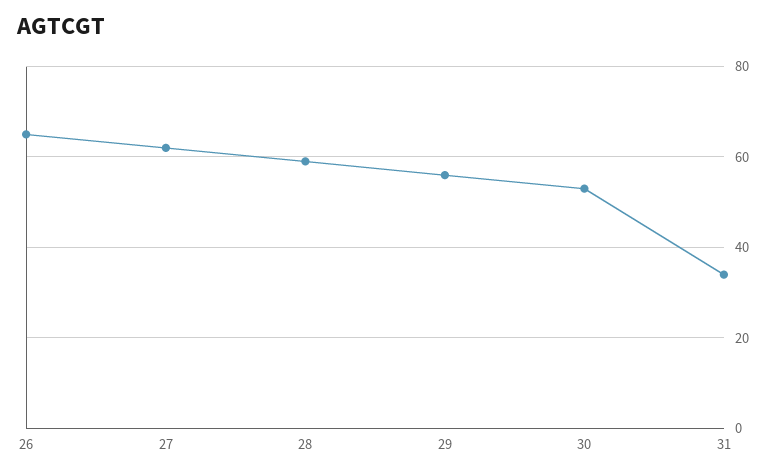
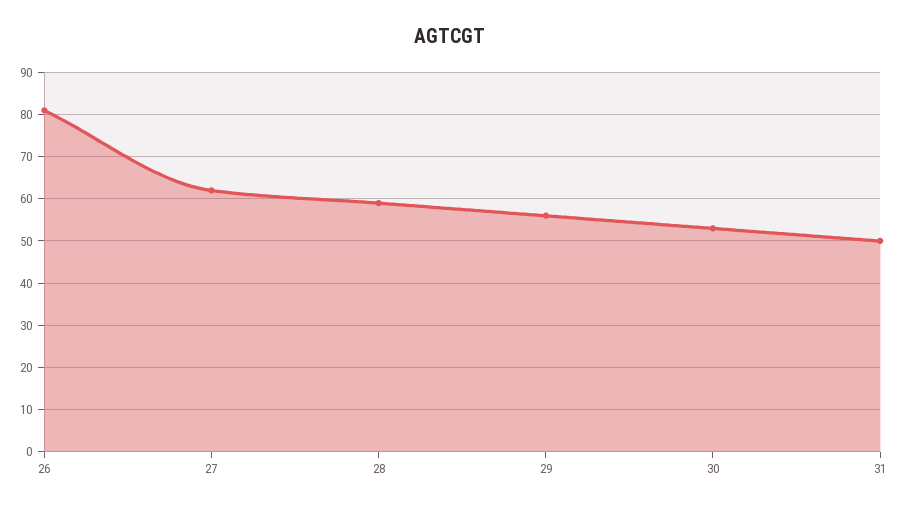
  {
-   "26": 65,
+   "26": 80,
    "27": 60,
    "28": 60,
    "29": 55,
    "30": 55,
-   "31": 35
+   "31": 50
  }

